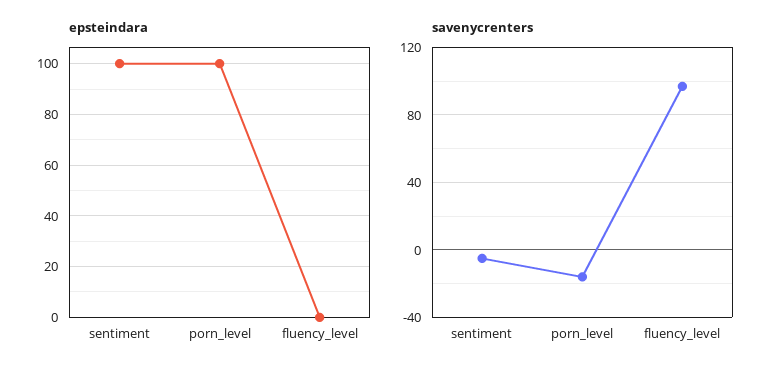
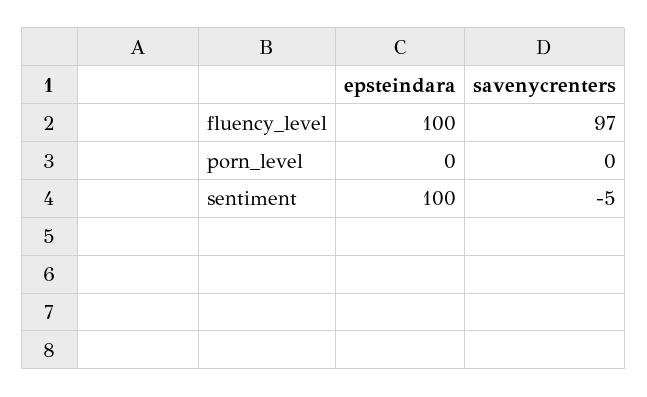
  {
    "epsteindara": {
      "sentiment": 100,
-     "porn_level": 100,
+     "porn_level": 0,
-     "fluency_level": 0
+     "fluency_level": 100
    },
    "savenycrenters": {
      "sentiment": -5,
-     "porn_level": -15,
+     "porn_level": 0,
      "fluency_level": 97
    }
  }

